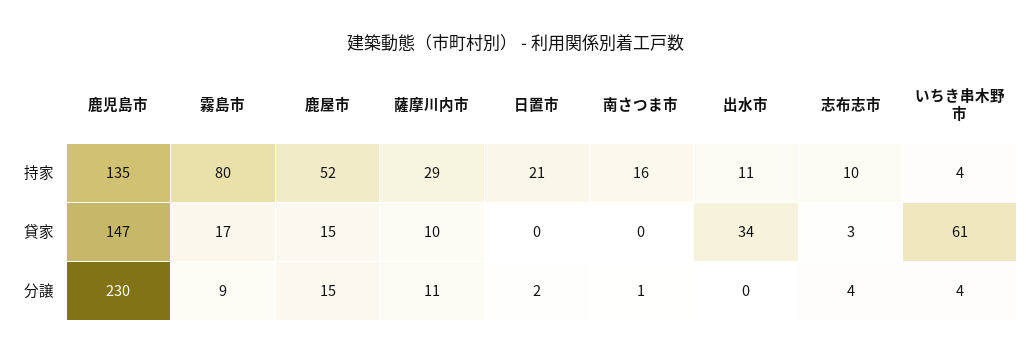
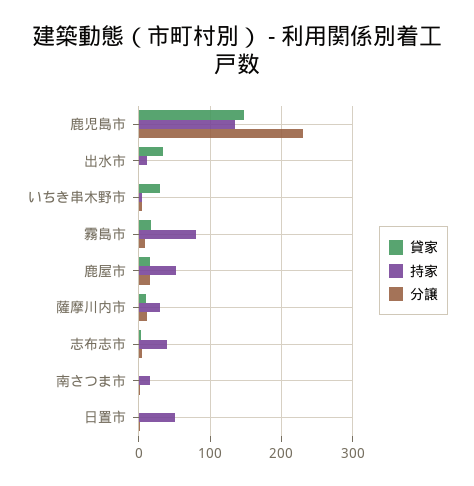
  {
    "持家": {
      "鹿児島市": 135,
      "霧島市": 80,
      "鹿屋市": 52,
      "薩摩川内市": 29,
-     "日置市": 21,
+     "日置市": 50,
      "南さつま市": 16,
      "出水市": 11,
-     "志布志市": 10,
+     "志布志市": 40,
      "いちき串木野市": 4
    },
    "貸家": {
      "鹿児島市": 147,
      "霧島市": 17,
      "鹿屋市": 15,
      "薩摩川内市": 10,
      "日置市": 0,
      "南さつま市": 0,
      "出水市": 34,
      "志布志市": 3,
-     "いちき串木野市": 61
+     "いちき串木野市": 30
    },
    "分譲": {
      "鹿児島市": 230,
      "霧島市": 9,
      "鹿屋市": 15,
      "薩摩川内市": 11,
      "日置市": 2,
      "南さつま市": 1,
      "出水市": 0,
      "志布志市": 4,
      "いちき串木野市": 4
    }
  }

